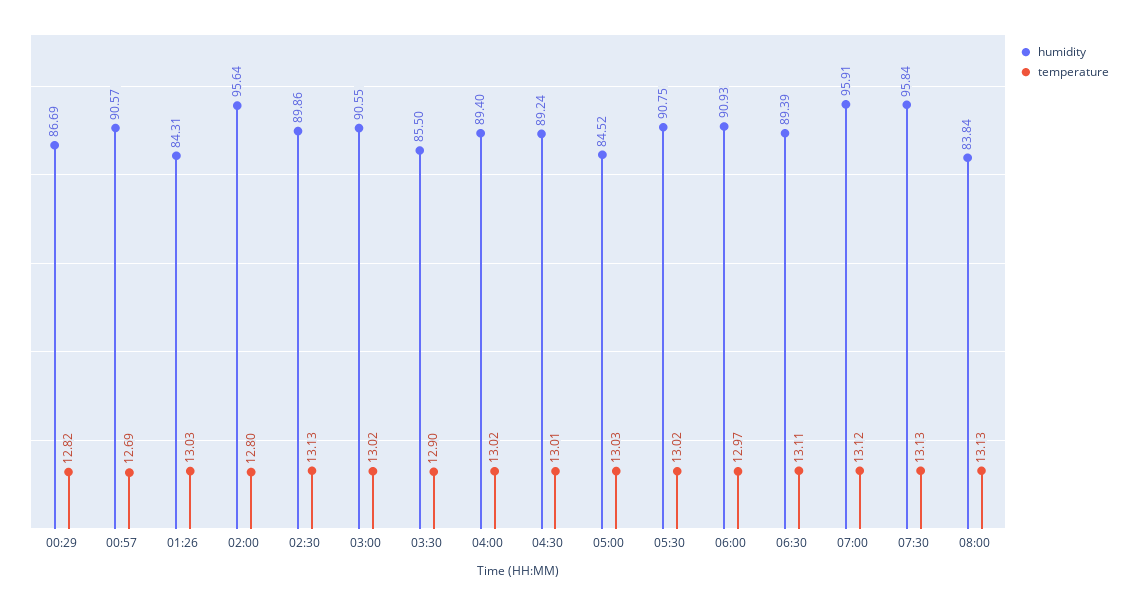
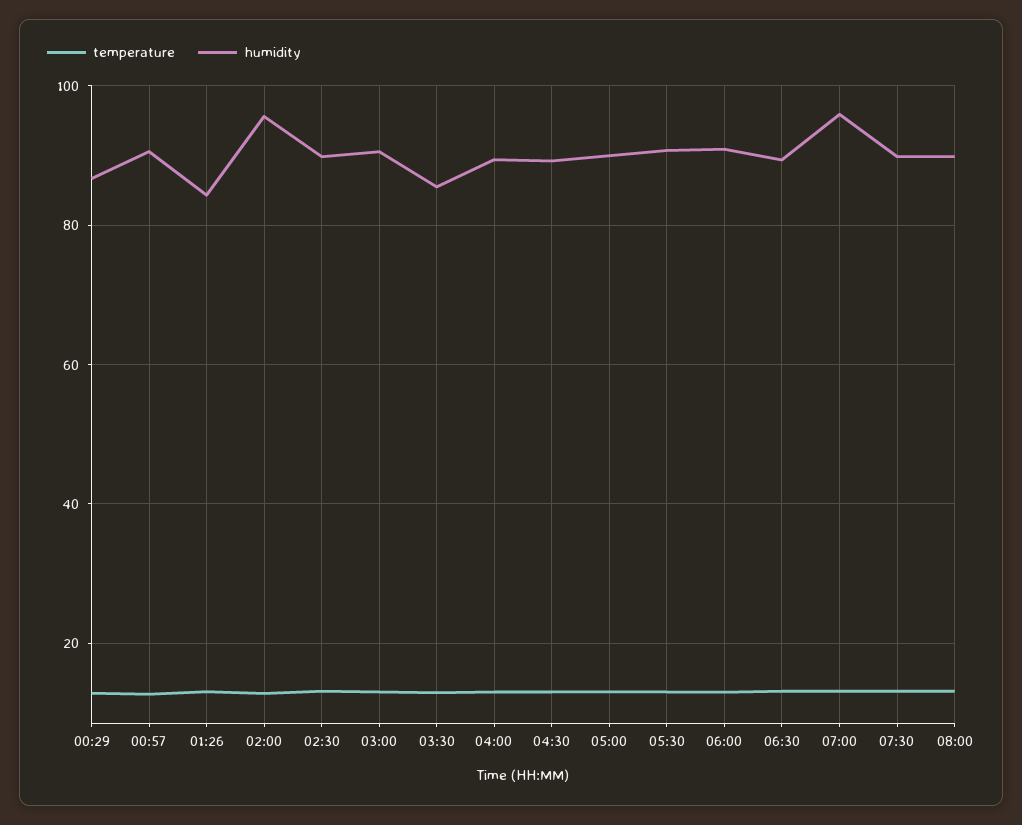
  {
    "humidity": {
      "00:29": 86.69,
      "00:57": 90.57,
      "01:26": 84.31,
      "02:00": 95.64,
      "02:30": 89.86,
      "03:00": 90.55,
      "03:30": 85.5,
      "04:00": 89.4,
      "04:30": 89.24,
-     "05:00": 84.52,
+     "05:00": 90,
      "05:30": 90.75,
      "06:00": 90.93,
      "06:30": 89.39,
      "07:00": 95.91,
-     "07:30": 95.84,
+     "07:30": 90,
-     "08:00": 83.84
+     "08:00": 90
    },
    "temperature": {
      "00:29": 12.82,
      "00:57": 12.69,
      "01:26": 13.03,
      "02:00": 12.8,
      "02:30": 13.13,
      "03:00": 13.02,
      "03:30": 12.9,
      "04:00": 13.02,
      "04:30": 13.01,
      "05:00": 13.03,
      "05:30": 13.02,
      "06:00": 12.97,
      "06:30": 13.11,
      "07:00": 13.12,
      "07:30": 13.13,
      "08:00": 13.13
    }
  }

